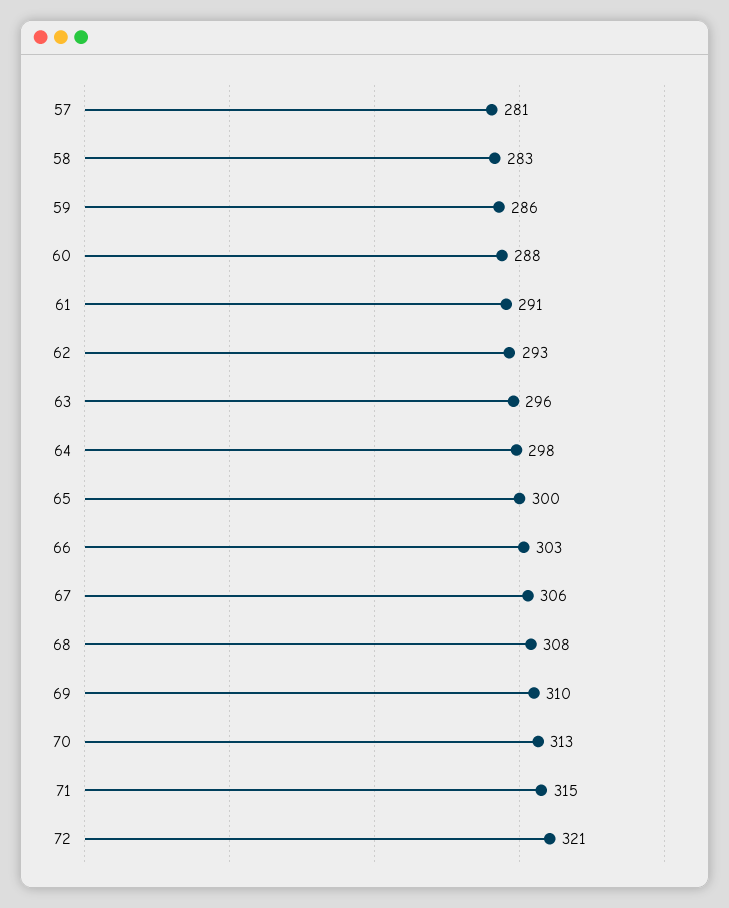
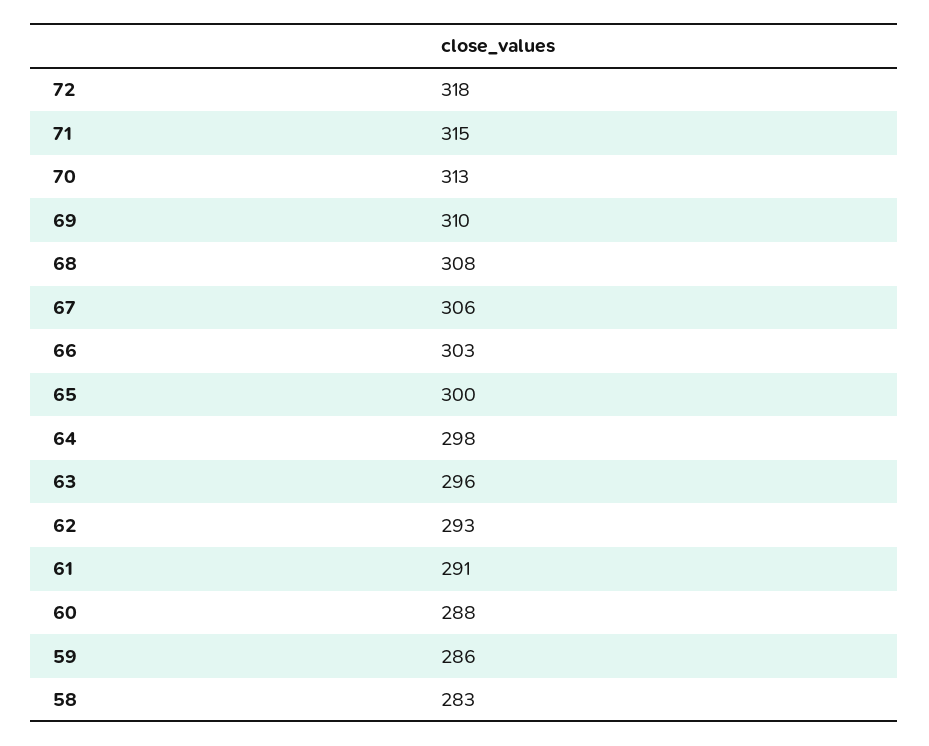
  {
-   "57": 281,
    "58": 283,
    "59": 286,
    "60": 288,
    "61": 291,
    "62": 293,
    "63": 296,
    "64": 298,
    "65": 300,
    "66": 303,
    "67": 306,
    "68": 308,
    "69": 310,
    "70": 313,
    "71": 315,
-   "72": 321
+   "72": 318
  }

